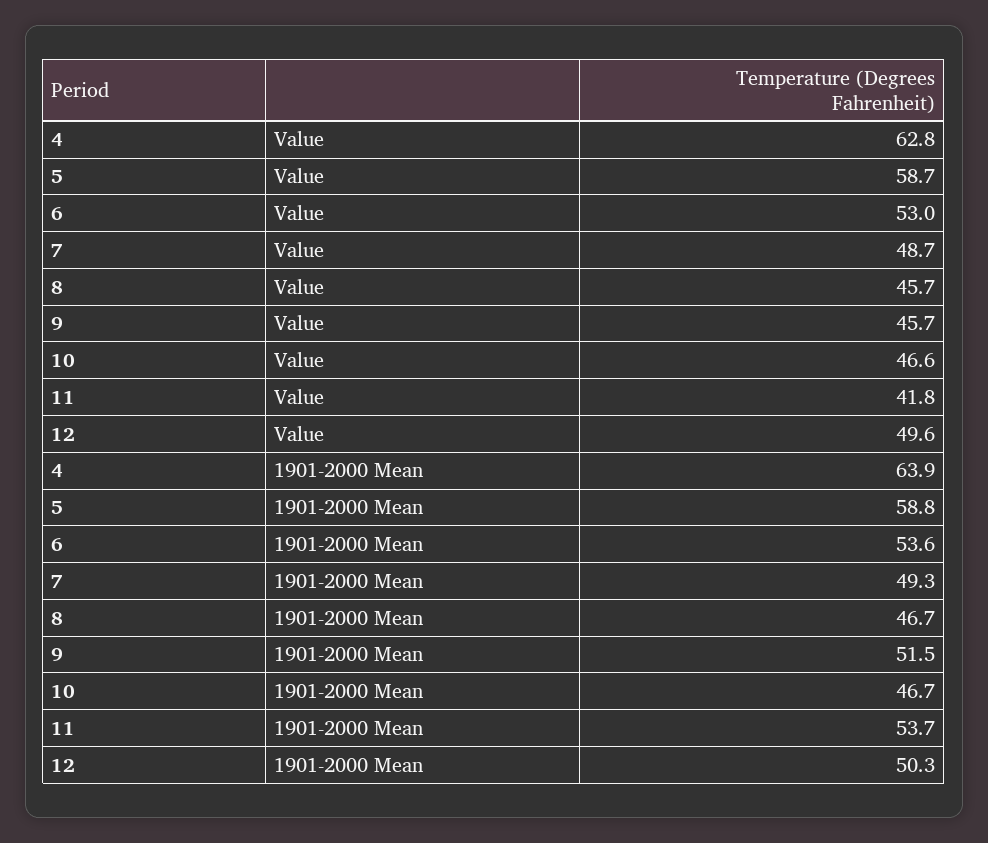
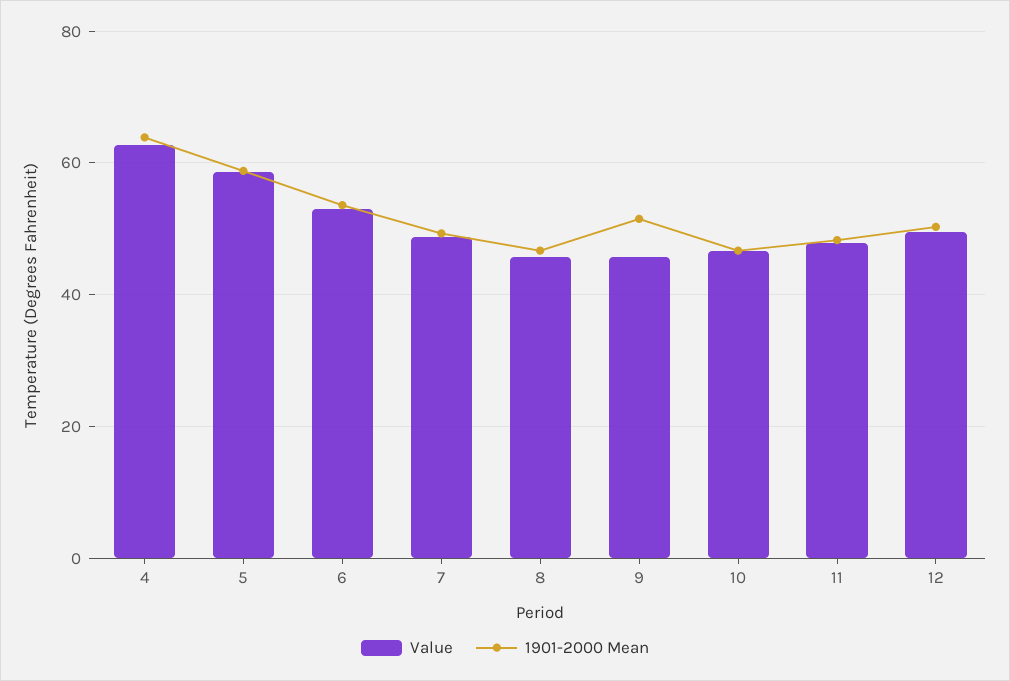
  {
    "Value": {
      "4": 62.8,
      "5": 58.7,
      "6": 53,
      "7": 48.7,
      "8": 45.7,
      "9": 45.7,
      "10": 46.6,
-     "11": 41.8,
+     "11": 48,
      "12": 49.6
    },
    "1901-2000 Mean": {
      "4": 63.9,
      "5": 58.8,
      "6": 53.6,
      "7": 49.3,
      "8": 46.7,
      "9": 51.5,
      "10": 46.7,
-     "11": 53.7,
+     "11": 48,
      "12": 50.3
    }
  }

